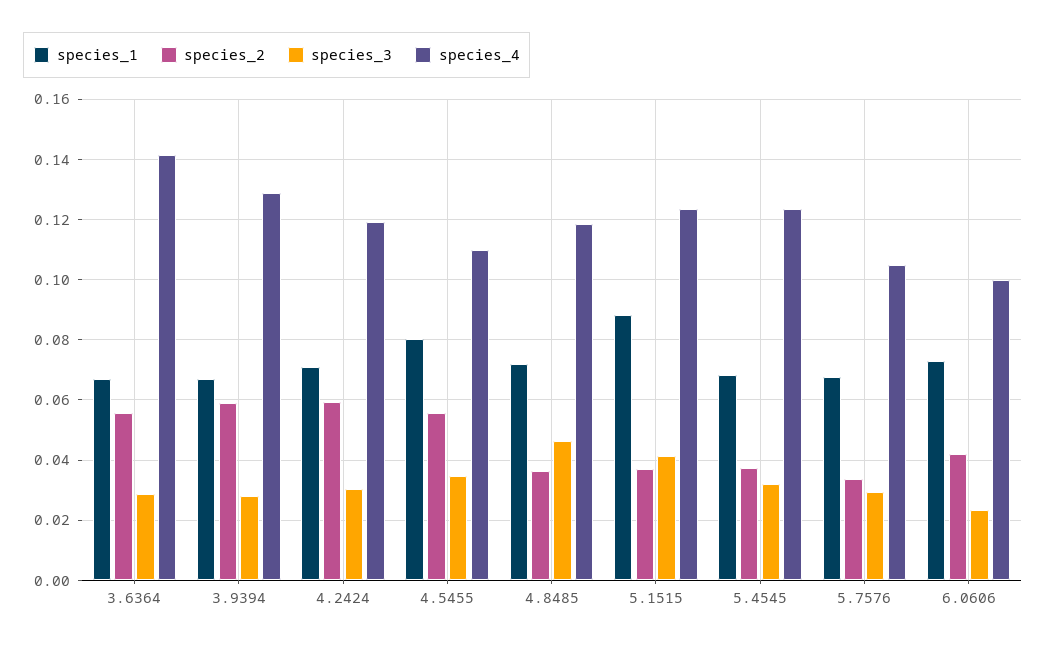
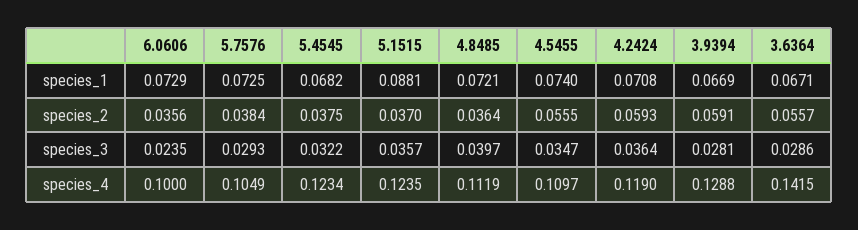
  {
    "species_1": {
      "3.6364": 0.0671,
      "3.9394": 0.0669,
      "4.2424": 0.0708,
-     "4.5455": 0.08,
+     "4.5455": 0.074,
      "4.8485": 0.0721,
      "5.1515": 0.0881,
      "5.4545": 0.0682,
-     "5.7576": 0.068,
+     "5.7576": 0.0725,
      "6.0606": 0.0729
    },
    "species_2": {
      "3.6364": 0.0557,
      "3.9394": 0.0591,
      "4.2424": 0.0593,
      "4.5455": 0.0555,
      "4.8485": 0.0364,
      "5.1515": 0.037,
      "5.4545": 0.0375,
-     "5.7576": 0.034,
+     "5.7576": 0.0384,
-     "6.0606": 0.042
+     "6.0606": 0.0356
    },
    "species_3": {
      "3.6364": 0.0286,
      "3.9394": 0.0281,
-     "4.2424": 0.03,
+     "4.2424": 0.0364,
      "4.5455": 0.0347,
-     "4.8485": 0.046,
+     "4.8485": 0.0397,
-     "5.1515": 0.042,
+     "5.1515": 0.0357,
      "5.4545": 0.0322,
      "5.7576": 0.0293,
      "6.0606": 0.0235
    },
    "species_4": {
      "3.6364": 0.1415,
      "3.9394": 0.1288,
      "4.2424": 0.119,
      "4.5455": 0.1097,
-     "4.8485": 0.118,
+     "4.8485": 0.1119,
      "5.1515": 0.1235,
      "5.4545": 0.1234,
      "5.7576": 0.1049,
      "6.0606": 0.1
    }
  }

